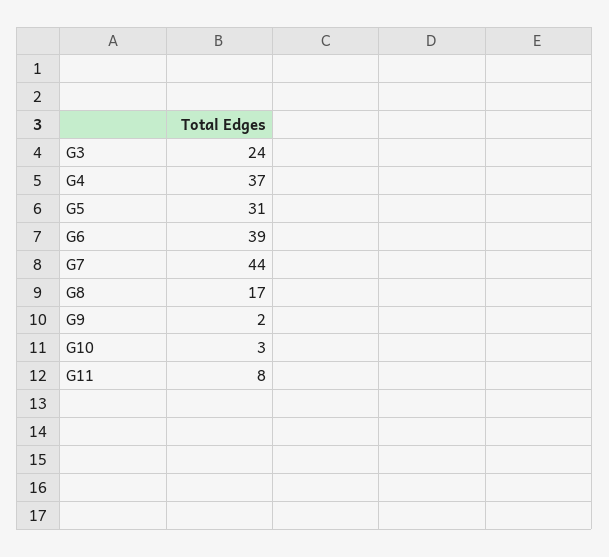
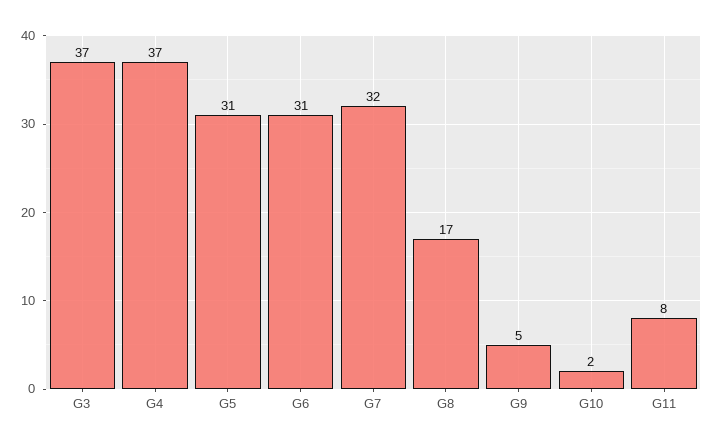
  {
-   "G3": 24,
+   "G3": 37,
    "G4": 37,
    "G5": 31,
-   "G6": 39,
+   "G6": 31,
-   "G7": 44,
+   "G7": 32,
    "G8": 17,
-   "G9": 2,
+   "G9": 5,
-   "G10": 3,
+   "G10": 2,
    "G11": 8
  }

